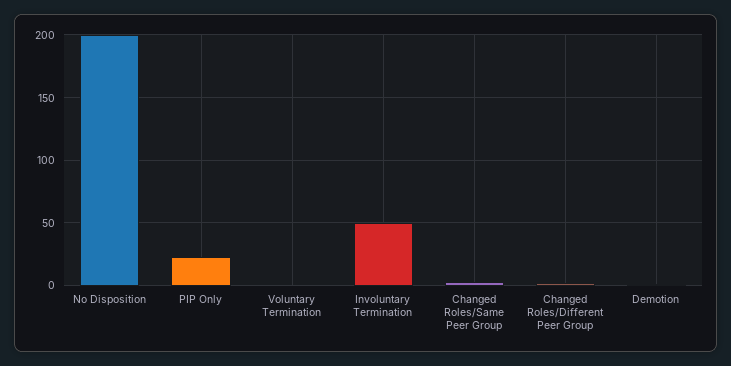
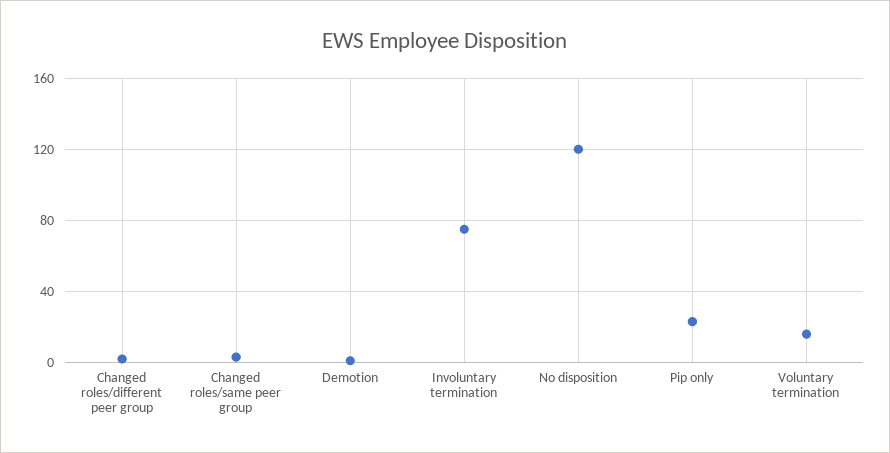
  {
-   "No Disposition": 200,
+   "No Disposition": 120,
    "PIP Only": 25,
-   "Voluntary Termination": 0,
+   "Voluntary Termination": 15,
-   "Involuntary Termination": 50,
+   "Involuntary Termination": 75,
    "Changed Roles/Same Peer Group": 5,
    "Changed Roles/Different Peer Group": 0,
    "Demotion": 0
  }

